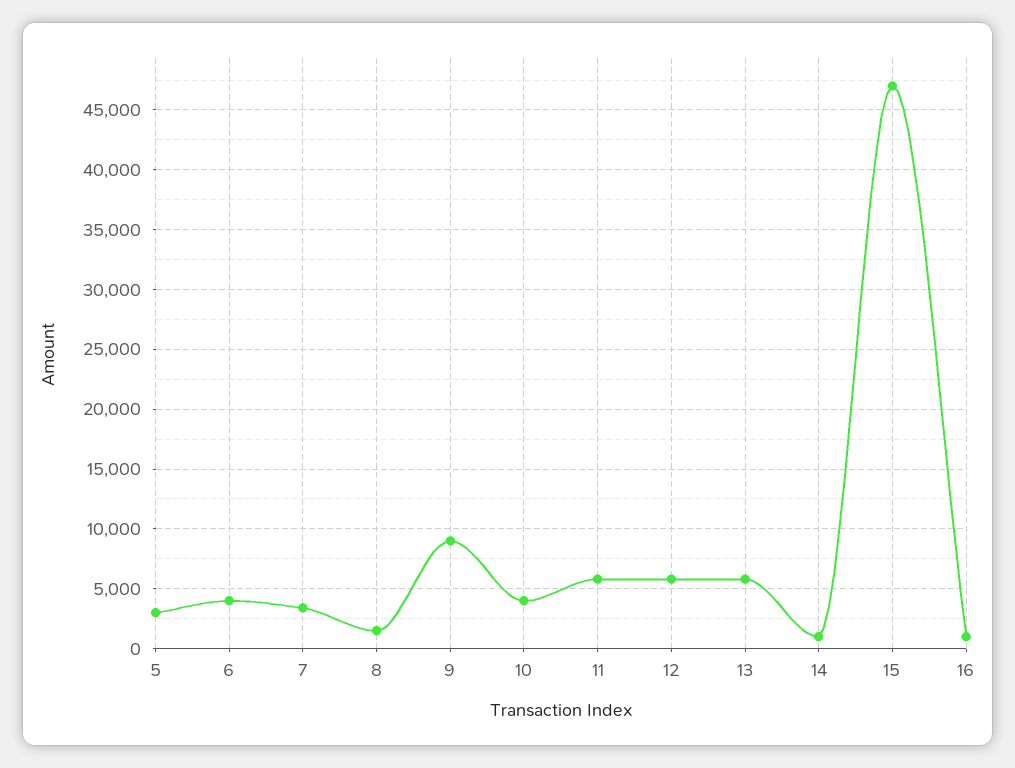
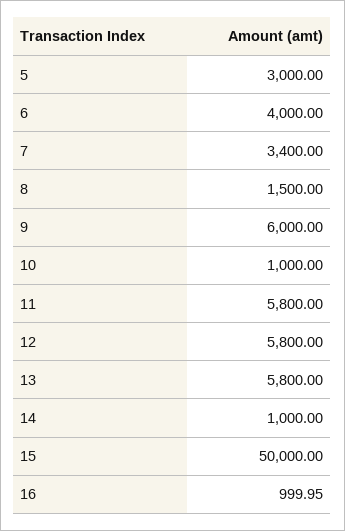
  {
    "5": 3000,
    "6": 4000,
    "7": 3400,
    "8": 1500,
-   "9": 9000,
+   "9": 6000,
-   "10": 4000,
+   "10": 1000,
    "11": 5800,
    "12": 5800,
    "13": 5800,
    "14": 1000,
-   "15": 47000,
+   "15": 50000,
    "16": 999.95
  }

